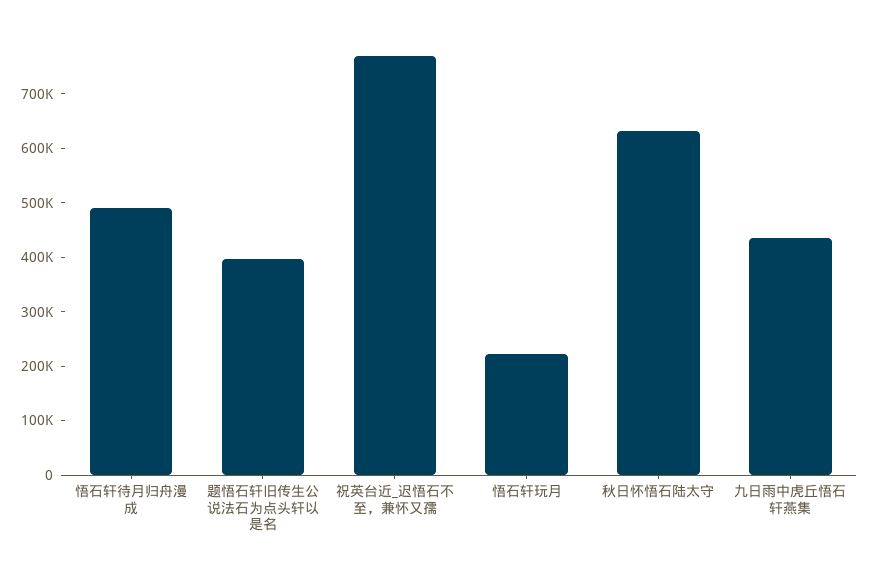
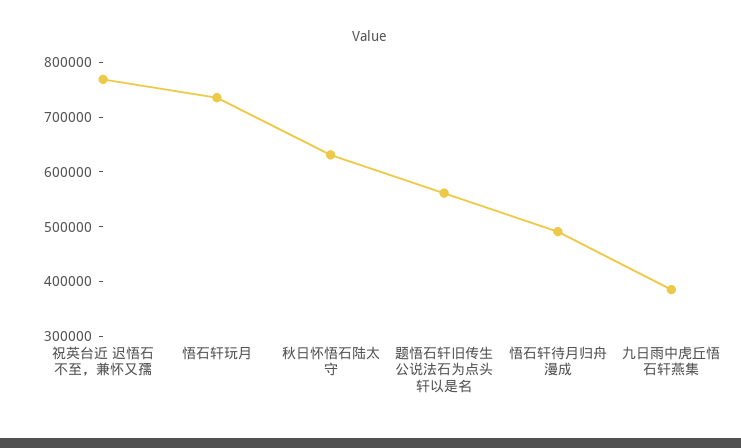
  {
    "悟石轩待月归舟漫成": 500000,
-   "题悟石轩旧传生公说法石为点头轩以是名": 400000,
+   "题悟石轩旧传生公说法石为点头轩以是名": 560000,
    "祝英台近_迟悟石不至，兼怀又孺": 760000,
-   "悟石轩玩月": 220000,
+   "悟石轩玩月": 740000,
    "秋日怀悟石陆太守": 640000,
-   "九日雨中虎丘悟石轩燕集": 440000
+   "九日雨中虎丘悟石轩燕集": 380000
  }

